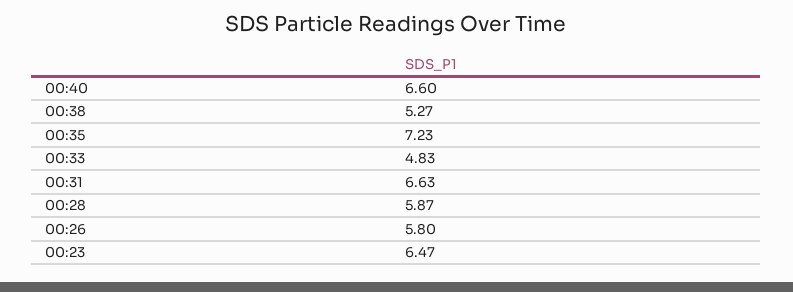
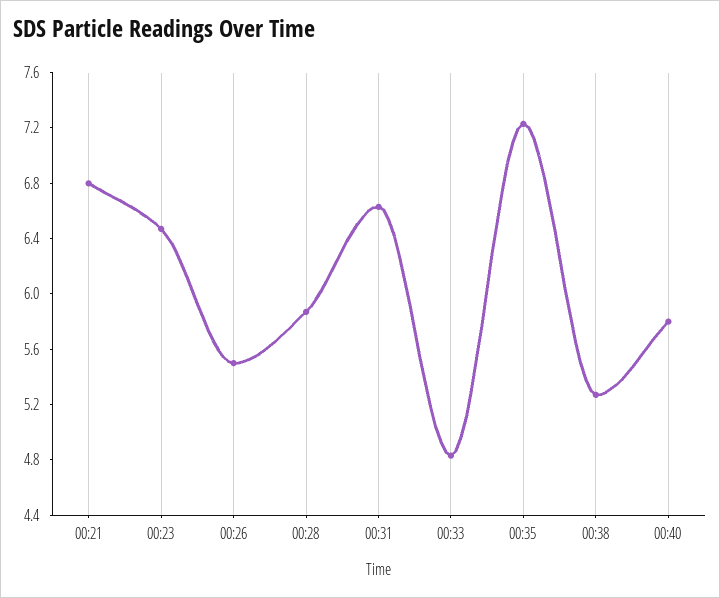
  {
-   "00:40": 6.6,
+   "00:40": 5.8,
    "00:38": 5.27,
    "00:35": 7.23,
    "00:33": 4.83,
    "00:31": 6.63,
    "00:28": 5.87,
-   "00:26": 5.8,
+   "00:26": 5.5,
-   "00:23": 6.47
+   "00:23": 6.47,
+   "00:21": 6.8
  }

